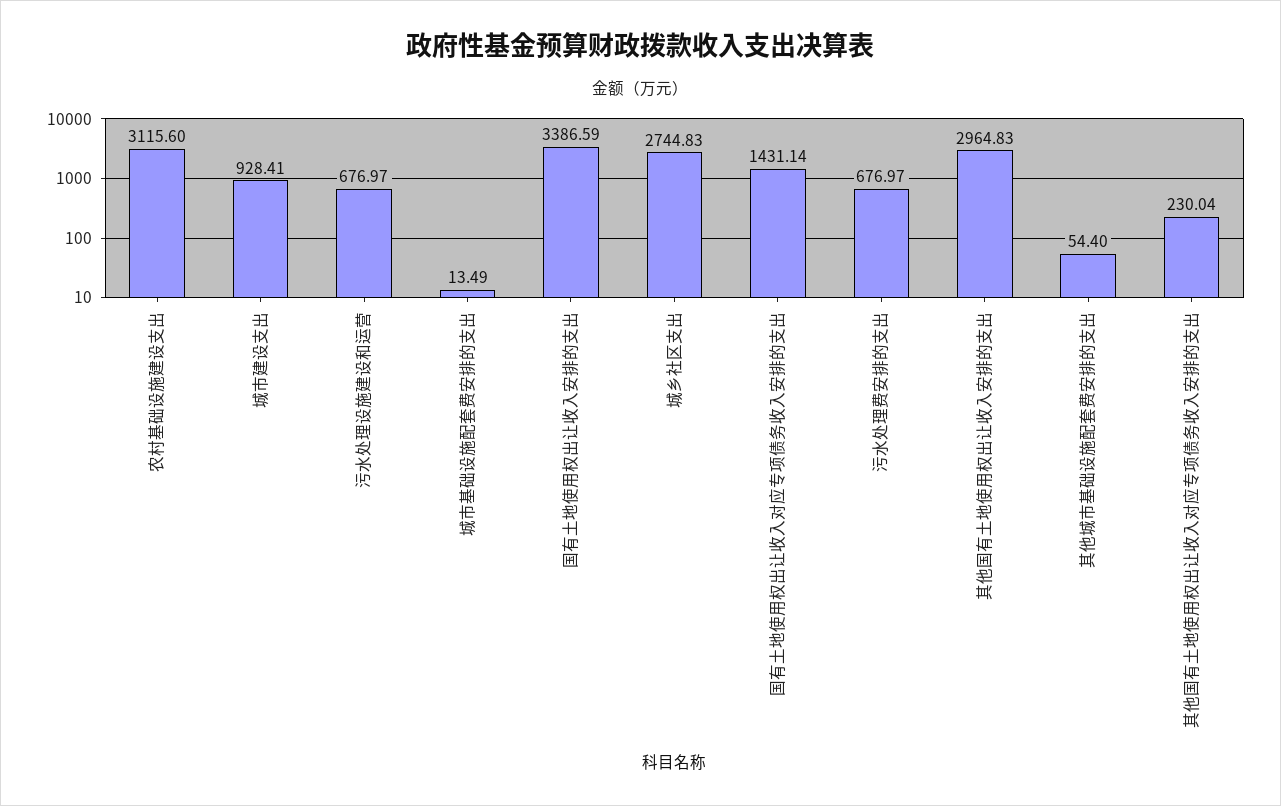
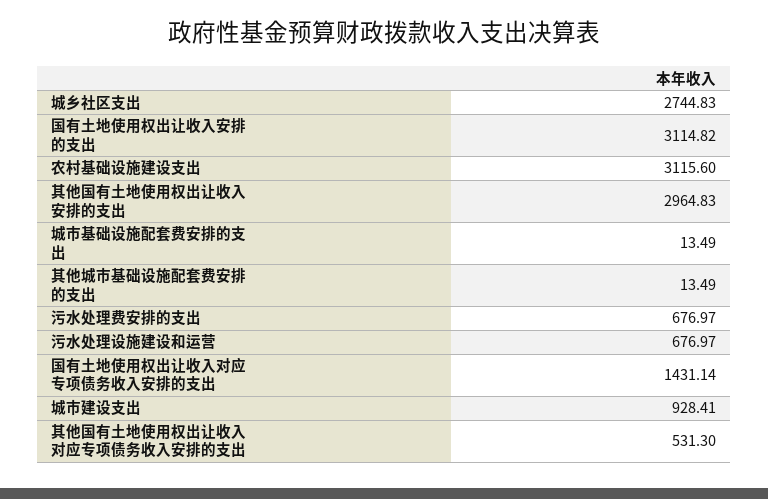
  {
    "农村基础设施建设支出": 3115.6,
    "城市建设支出": 928.41,
    "污水处理设施建设和运营": 676.97,
    "城市基础设施配套费安排的支出": 13.49,
-   "国有土地使用权出让收入安排的支出": 3386.59,
+   "国有土地使用权出让收入安排的支出": 3114.82,
    "城乡社区支出": 2744.83,
    "国有土地使用权出让收入对应专项债务收入安排的支出": 1431.14,
    "污水处理费安排的支出": 676.97,
    "其他国有土地使用权出让收入安排的支出": 2964.83,
-   "其他城市基础设施配套费安排的支出": 54.4,
+   "其他城市基础设施配套费安排的支出": 13.49,
-   "其他国有土地使用权出让收入对应专项债务收入安排的支出": 230.04
+   "其他国有土地使用权出让收入对应专项债务收入安排的支出": 531.3
  }

